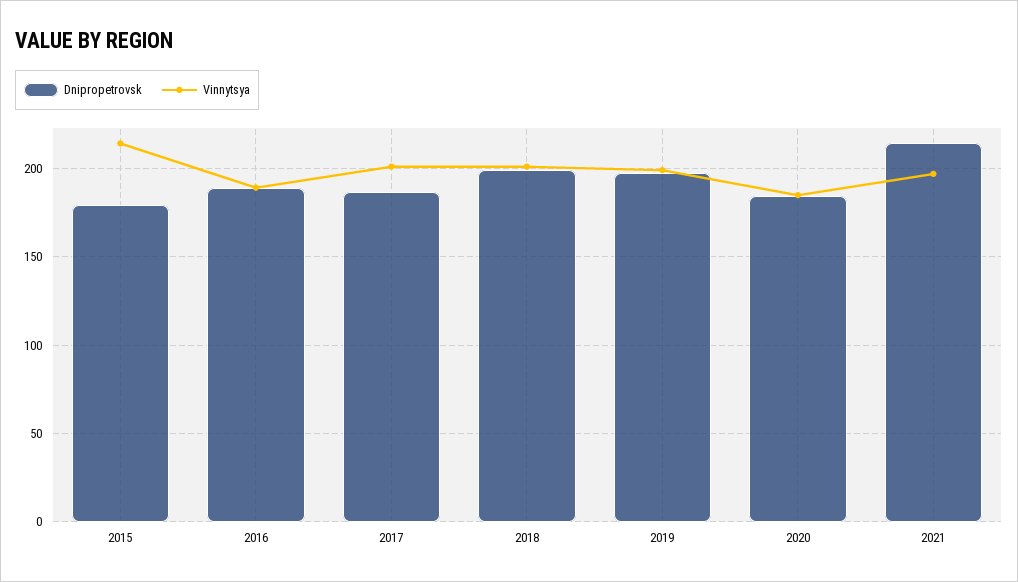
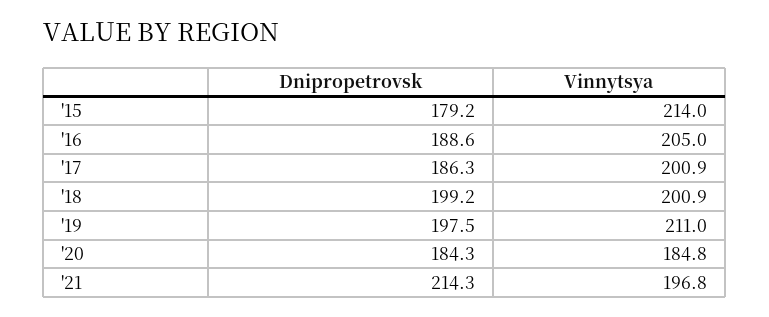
  {
    "Dnipropetrovsk": {
      "2015": 179.2,
      "2016": 188.6,
      "2017": 186.3,
      "2018": 199.2,
      "2019": 197.5,
      "2020": 184.3,
      "2021": 214.3
    },
    "Vinnytsya": {
      "2015": 214,
-     "2016": 190,
+     "2016": 205,
      "2017": 200.9,
      "2018": 200.9,
-     "2019": 200,
+     "2019": 211,
      "2020": 184.8,
      "2021": 196.8
    }
  }

